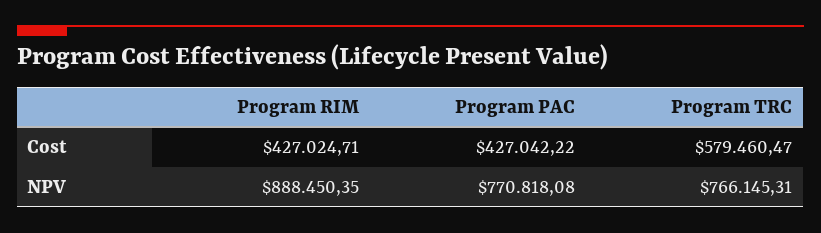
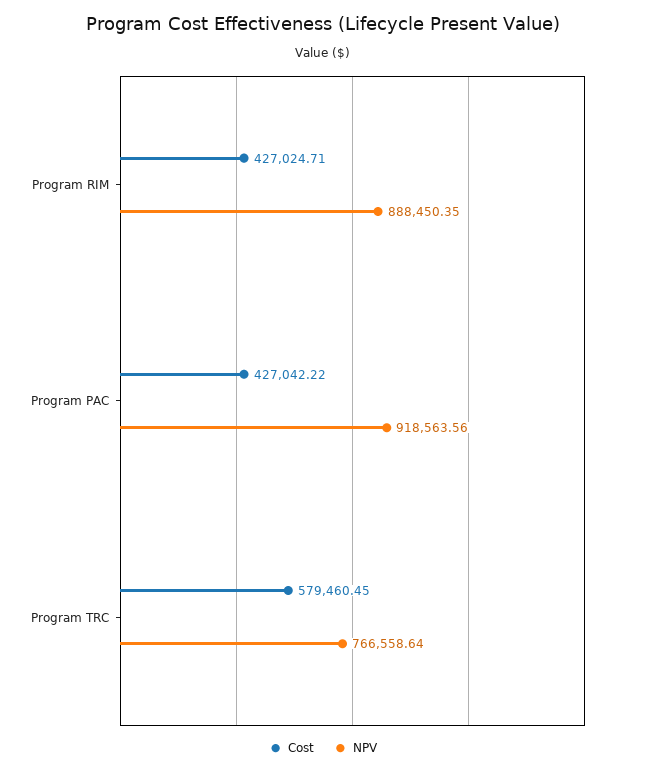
  {
    "Cost": {
      "Program RIM": 427024.71,
      "Program PAC": 427042.22,
-     "Program TRC": 579460.47
+     "Program TRC": 579460.45
    },
    "NPV": {
      "Program RIM": 888450.35,
-     "Program PAC": 770818.08,
+     "Program PAC": 918563.56,
-     "Program TRC": 766145.31
+     "Program TRC": 766558.64
    }
  }

